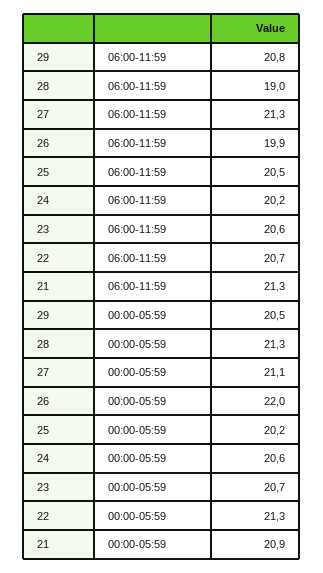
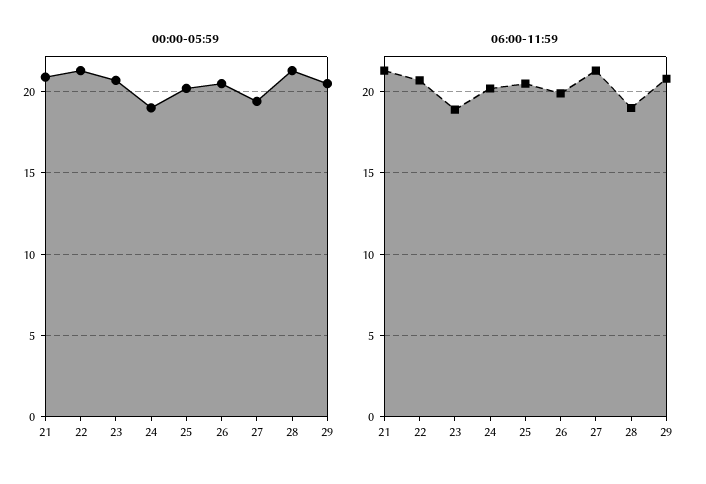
  {
    "06:00-11:59": {
      "29": 20.8,
      "28": 19,
      "27": 21.3,
      "26": 19.9,
      "25": 20.5,
      "24": 20.2,
-     "23": 20.6,
+     "23": 19,
      "22": 20.7,
      "21": 21.3
    },
    "00:00-05:59": {
      "29": 20.5,
      "28": 21.3,
-     "27": 21.1,
+     "27": 19.5,
-     "26": 22,
+     "26": 20.5,
      "25": 20.2,
-     "24": 20.6,
+     "24": 19,
      "23": 20.7,
      "22": 21.3,
      "21": 20.9
    }
  }

